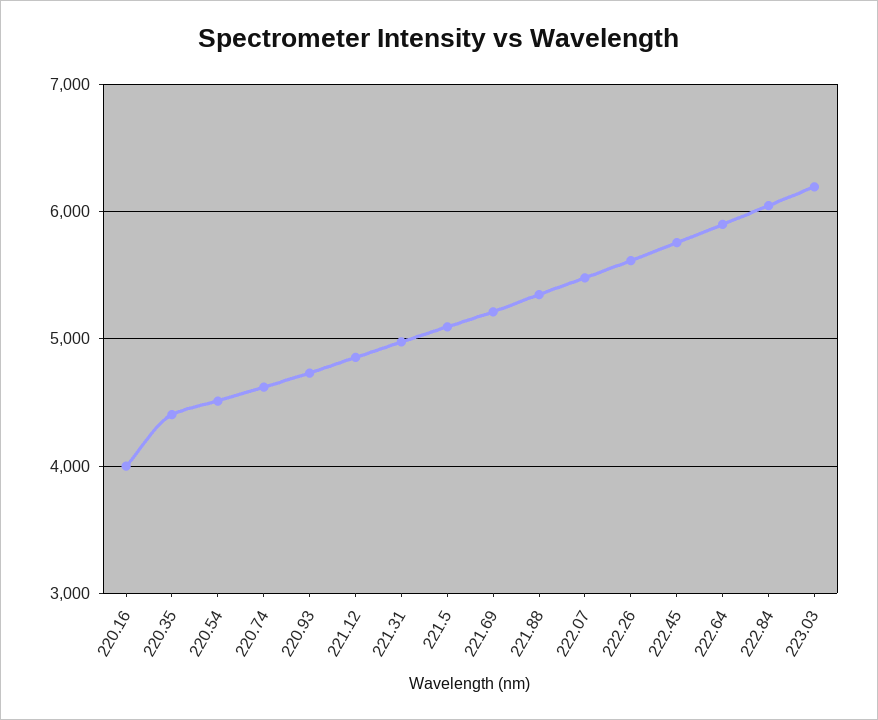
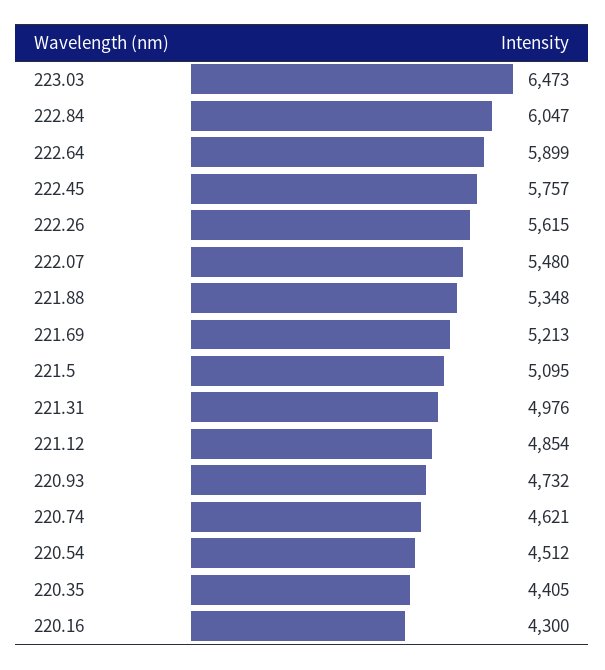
  {
-   "220.16": 4000,
+   "220.16": 4300,
    "220.35": 4405,
    "220.54": 4512,
    "220.74": 4621,
    "220.93": 4732,
    "221.12": 4854,
    "221.31": 4976,
    "221.5": 5095,
    "221.69": 5213,
    "221.88": 5348,
    "222.07": 5480,
    "222.26": 5615,
    "222.45": 5757,
    "222.64": 5899,
    "222.84": 6047,
-   "223.03": 6200
+   "223.03": 6473
  }

